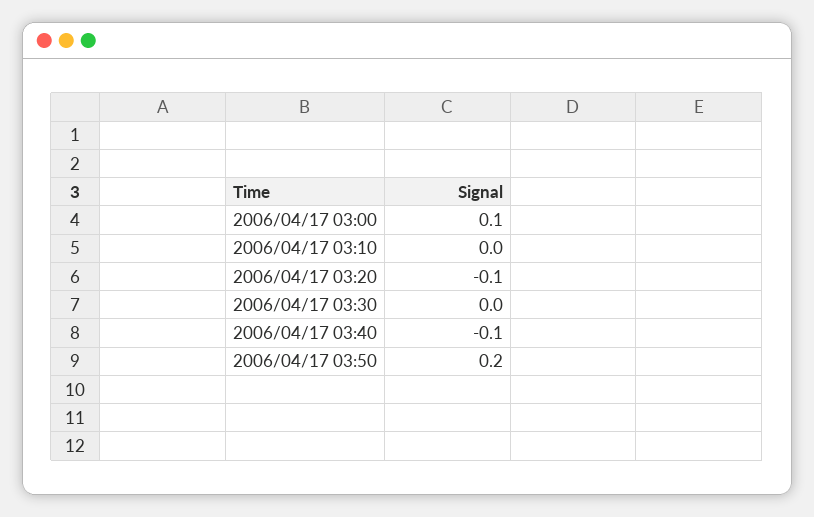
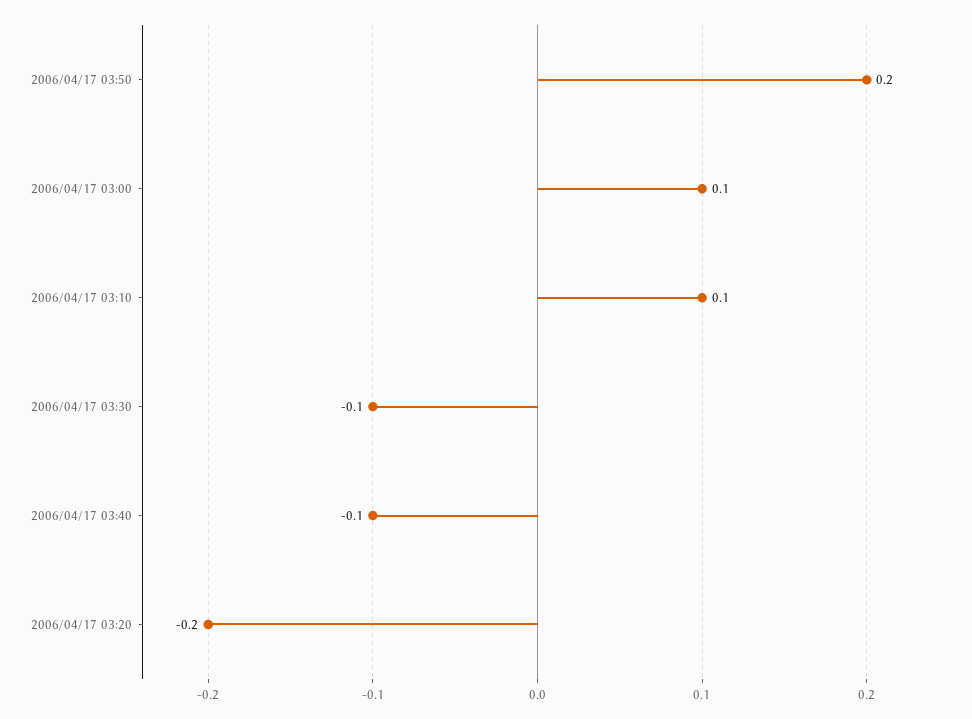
  {
    "2006/04/17 03:00": 0.1,
-   "2006/04/17 03:10": 0,
+   "2006/04/17 03:10": 0.1,
-   "2006/04/17 03:20": -0.1,
+   "2006/04/17 03:20": -0.2,
-   "2006/04/17 03:30": 0,
+   "2006/04/17 03:30": -0.1,
    "2006/04/17 03:40": -0.1,
    "2006/04/17 03:50": 0.2
  }

